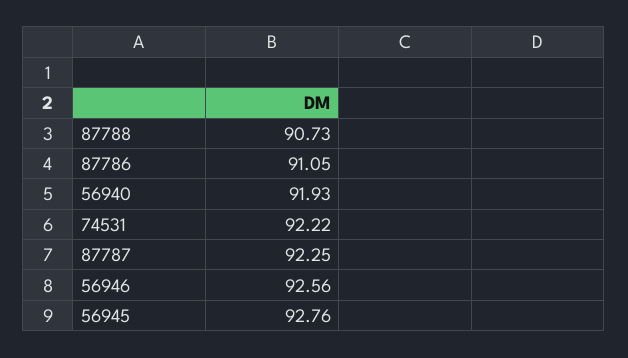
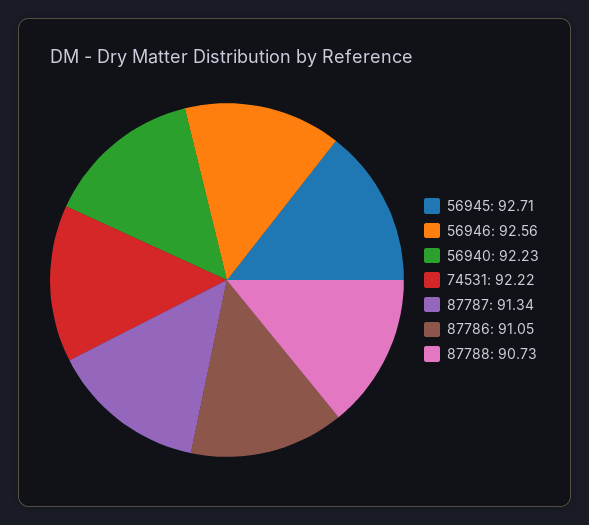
  {
    "87788": 90.73,
    "87786": 91.05,
-   "56940": 91.93,
+   "56940": 92.23,
    "74531": 92.22,
-   "87787": 92.25,
+   "87787": 91.34,
    "56946": 92.56,
-   "56945": 92.76
+   "56945": 92.71
  }

